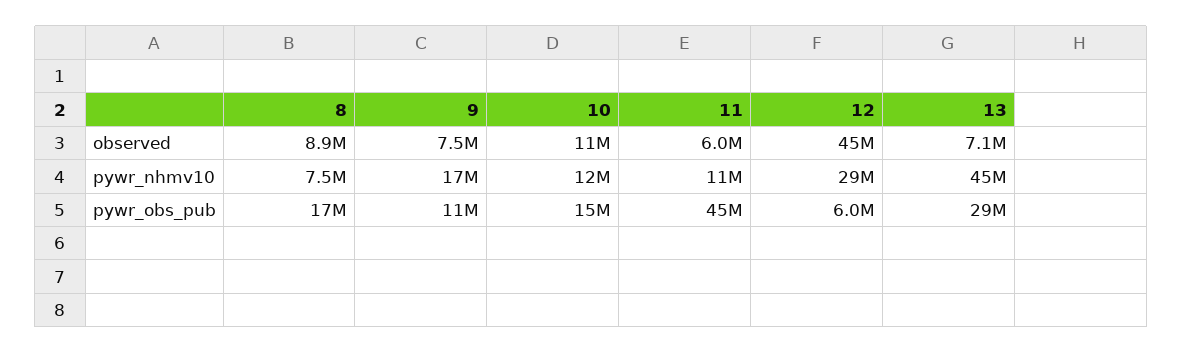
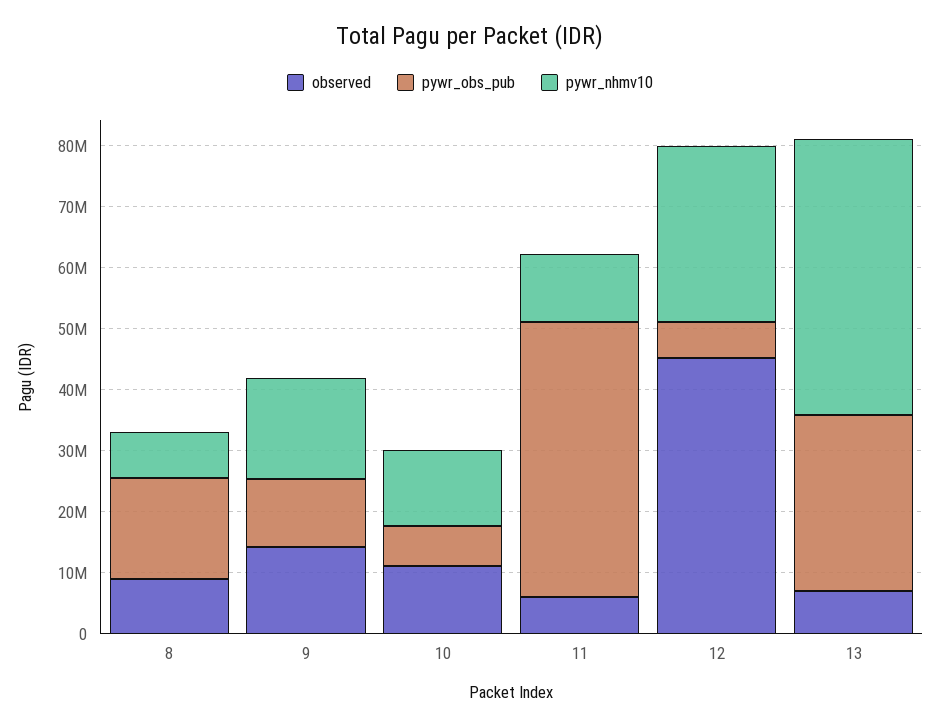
  {
    "observed": {
      "8": 8900000,
-     "9": 7500000,
+     "9": 14000000,
      "10": 11000000,
      "11": 6000000,
      "12": 45000000,
      "13": 7100000
    },
    "pywr_nhmv10": {
      "8": 7500000,
      "9": 17000000,
      "10": 12000000,
      "11": 11000000,
      "12": 29000000,
      "13": 45000000
    },
    "pywr_obs_pub": {
      "8": 17000000,
      "9": 11000000,
-     "10": 15000000,
+     "10": 6000000,
      "11": 45000000,
      "12": 6000000,
      "13": 29000000
    }
  }

